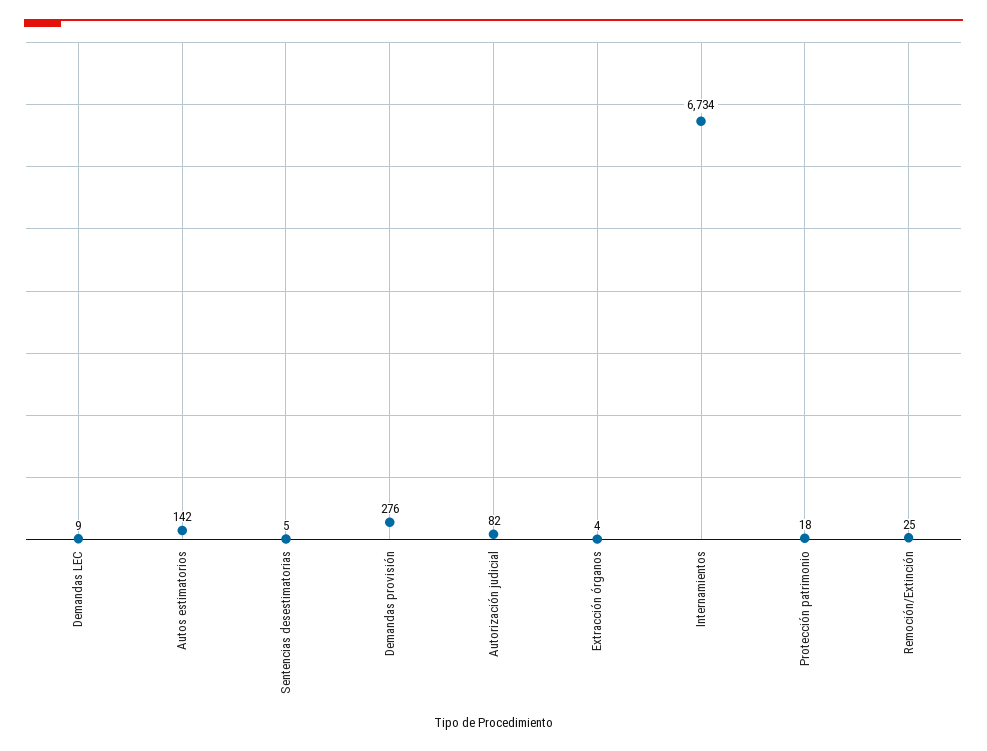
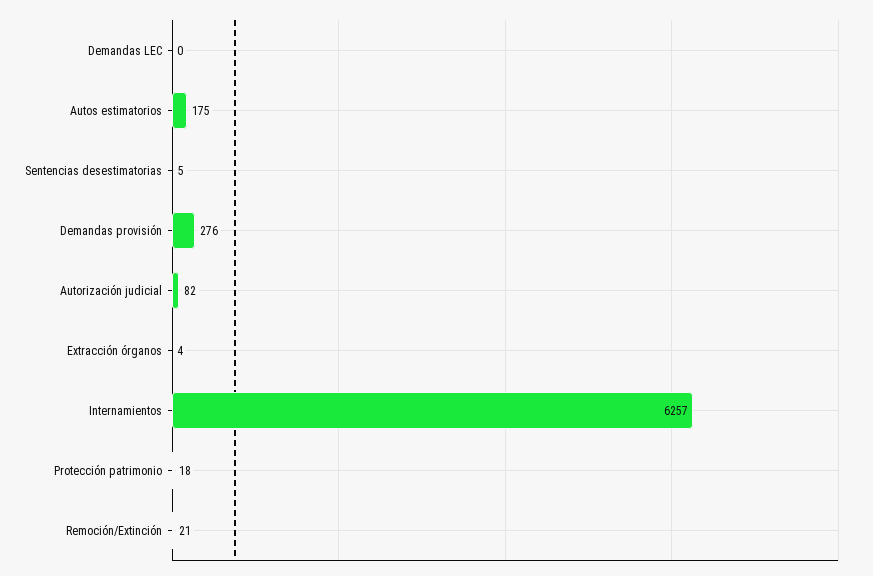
  {
-   "Demandas LEC": 9,
+   "Demandas LEC": 0,
-   "Autos estimatorios": 142,
+   "Autos estimatorios": 175,
    "Sentencias desestimatorias": 5,
    "Demandas provisión": 276,
    "Autorización judicial": 82,
    "Extracción órganos": 4,
-   "Internamientos": 6734,
+   "Internamientos": 6257,
    "Protección patrimonio": 18,
-   "Remoción/Extinción": 25
+   "Remoción/Extinción": 21
  }

